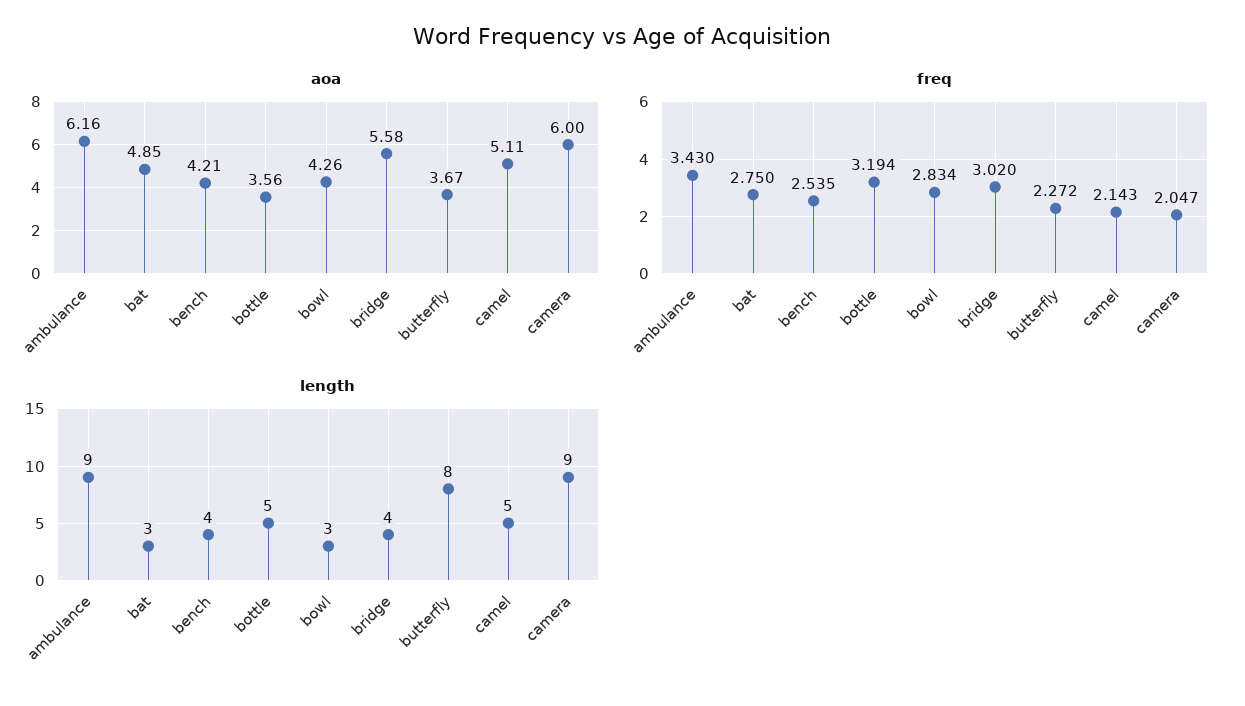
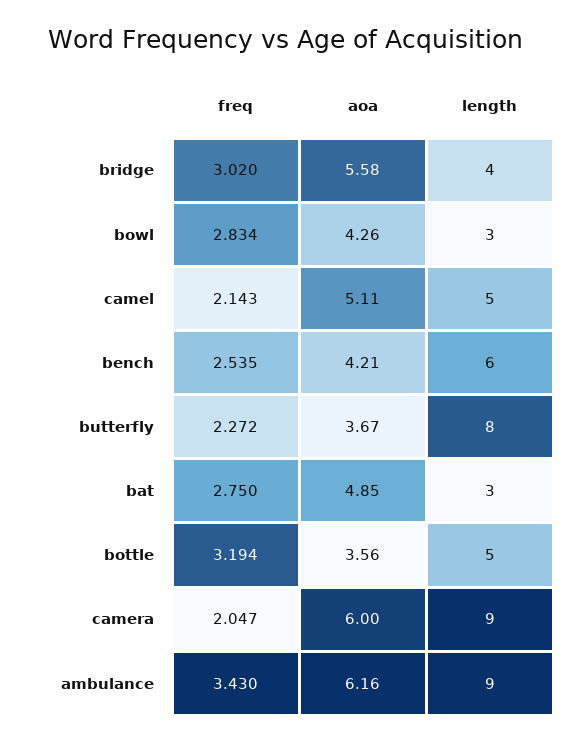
  {
    "aoa": {
      "ambulance": 6.16,
      "bat": 4.85,
      "bench": 4.21,
      "bottle": 3.56,
      "bowl": 4.26,
      "bridge": 5.58,
      "butterfly": 3.67,
      "camel": 5.11,
      "camera": 6
    },
    "freq": {
      "ambulance": 3.43,
      "bat": 2.75,
      "bench": 2.535,
      "bottle": 3.194,
      "bowl": 2.834,
      "bridge": 3.02,
      "butterfly": 2.272,
      "camel": 2.143,
      "camera": 2.047
    },
    "length": {
      "ambulance": 9,
      "bat": 3,
-     "bench": 4,
+     "bench": 6,
      "bottle": 5,
      "bowl": 3,
      "bridge": 4,
      "butterfly": 8,
      "camel": 5,
      "camera": 9
    }
  }

